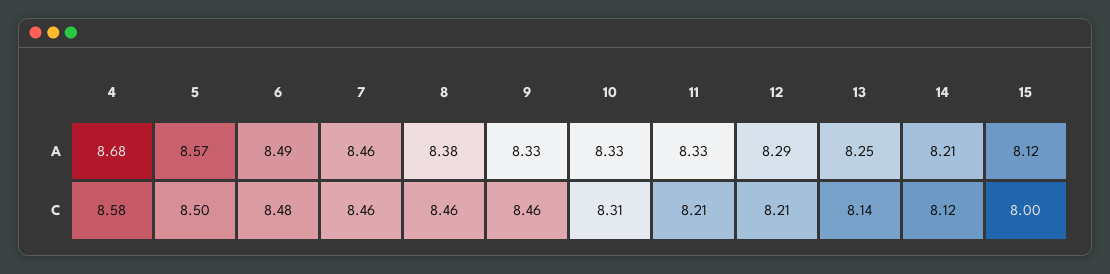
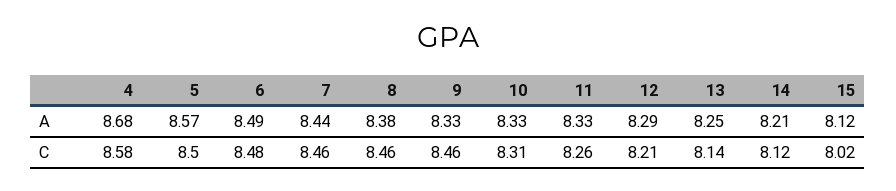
  {
    "4": {
      "A": 8.68,
      "C": 8.58
    },
    "5": {
      "A": 8.57,
      "C": 8.5
    },
    "6": {
      "A": 8.49,
      "C": 8.48
    },
    "7": {
-     "A": 8.46,
+     "A": 8.44,
      "C": 8.46
    },
    "8": {
      "A": 8.38,
      "C": 8.46
    },
    "9": {
      "A": 8.33,
      "C": 8.46
    },
    "10": {
      "A": 8.33,
      "C": 8.31
    },
    "11": {
      "A": 8.33,
-     "C": 8.21
+     "C": 8.26
    },
    "12": {
      "A": 8.29,
      "C": 8.21
    },
    "13": {
      "A": 8.25,
      "C": 8.14
    },
    "14": {
      "A": 8.21,
      "C": 8.12
    },
    "15": {
      "A": 8.12,
-     "C": 8
+     "C": 8.02
    }
  }

